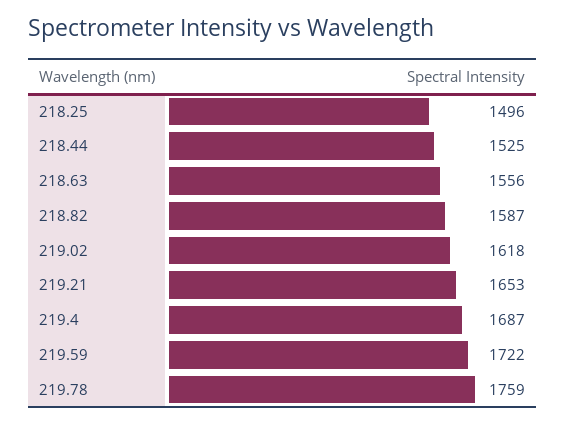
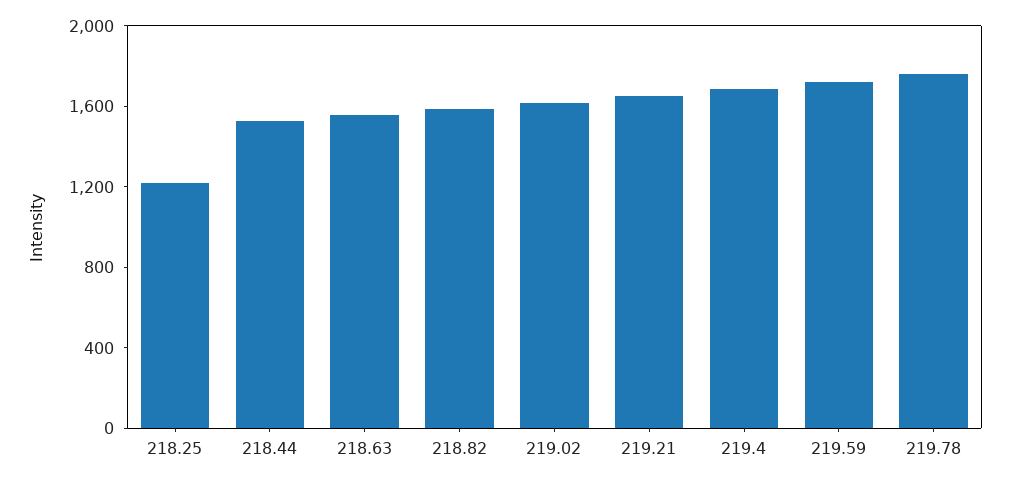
  {
-   "218.25": 1496,
+   "218.25": 1200,
    "218.44": 1525,
    "218.63": 1556,
    "218.82": 1587,
    "219.02": 1618,
    "219.21": 1653,
    "219.4": 1687,
    "219.59": 1722,
    "219.78": 1759
  }

